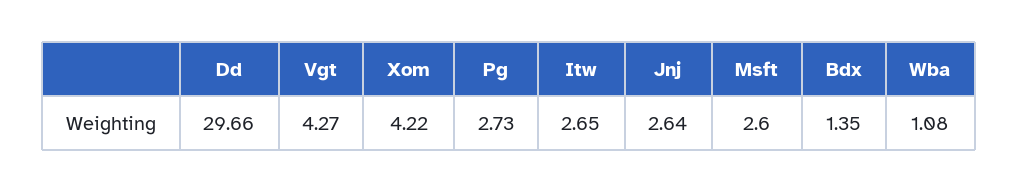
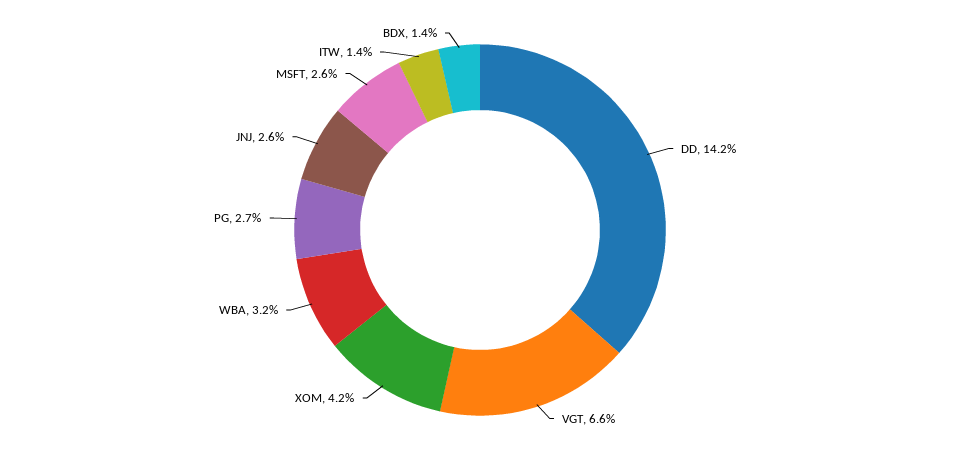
  {
-   "Dd": 29.66,
+   "Dd": 14.2,
-   "Vgt": 4.27,
+   "Vgt": 6.6,
    "Xom": 4.22,
    "Pg": 2.73,
-   "Itw": 2.65,
+   "Itw": 1.4,
    "Jnj": 2.64,
    "Msft": 2.6,
    "Bdx": 1.35,
-   "Wba": 1.08
+   "Wba": 3.2
  }

